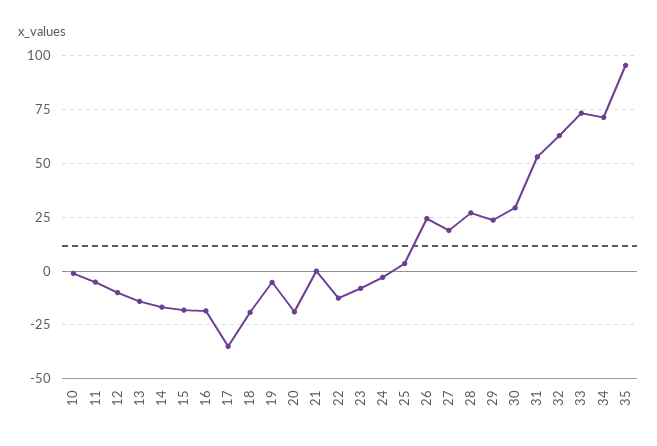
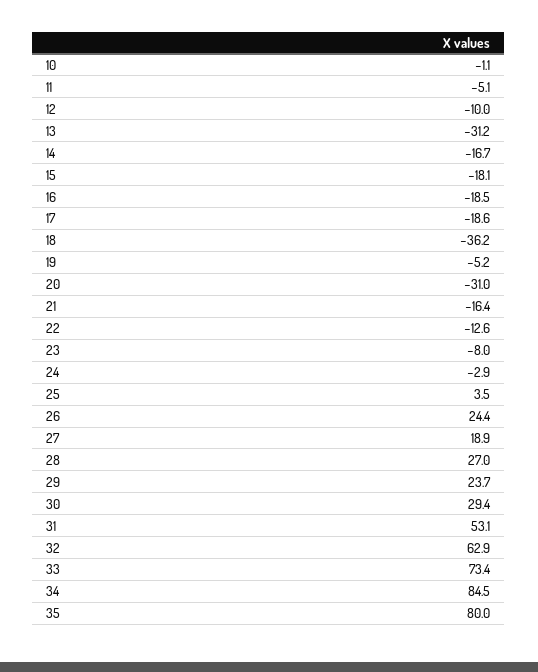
  {
    "10": -1.1,
    "11": -5.1,
    "12": -10,
-   "13": -15,
+   "13": -31.2,
    "14": -16.7,
    "15": -18.1,
    "16": -18.5,
-   "17": -35,
+   "17": -18.6,
-   "18": -20,
+   "18": -36.2,
    "19": -5.2,
-   "20": -20,
+   "20": -31,
-   "21": 0,
+   "21": -16.4,
    "22": -12.6,
    "23": -8,
    "24": -2.9,
    "25": 3.5,
    "26": 24.4,
    "27": 18.9,
    "28": 27,
    "29": 23.7,
    "30": 29.4,
    "31": 53.1,
    "32": 62.9,
    "33": 73.4,
-   "34": 70,
+   "34": 84.5,
-   "35": 95
+   "35": 80
  }

